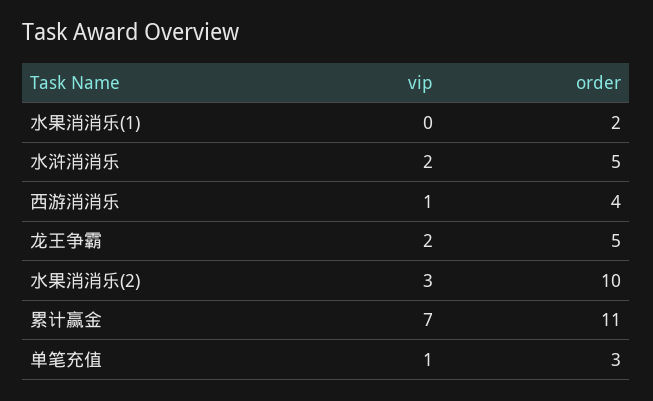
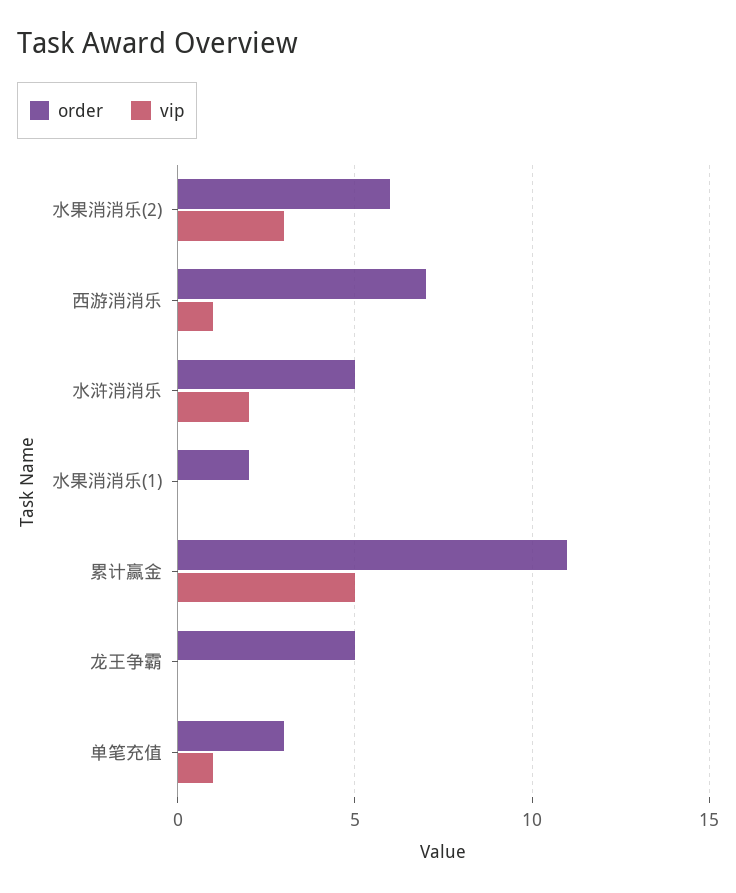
  {
    "vip": {
      "水果消消乐(1)": 0,
      "水浒消消乐": 2,
      "西游消消乐": 1,
-     "龙王争霸": 2,
+     "龙王争霸": 0,
      "水果消消乐(2)": 3,
-     "累计赢金": 7,
+     "累计赢金": 5,
      "单笔充值": 1
    },
    "order": {
      "水果消消乐(1)": 2,
      "水浒消消乐": 5,
-     "西游消消乐": 4,
+     "西游消消乐": 7,
      "龙王争霸": 5,
-     "水果消消乐(2)": 10,
+     "水果消消乐(2)": 6,
      "累计赢金": 11,
      "单笔充值": 3
    }
  }

